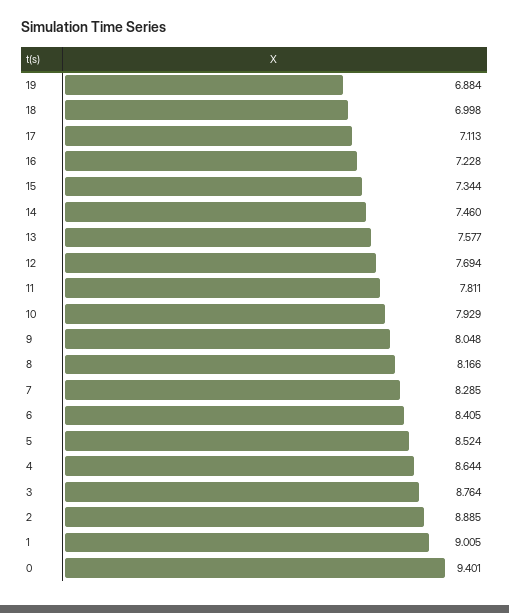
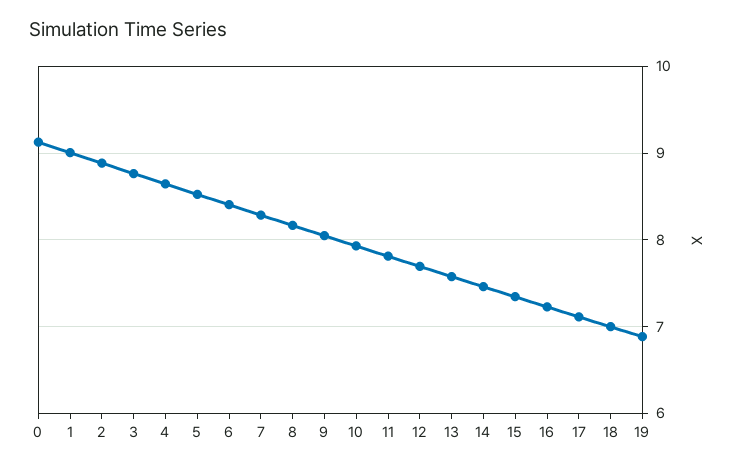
  {
    "19": 6.884,
    "18": 6.998,
    "17": 7.113,
    "16": 7.228,
    "15": 7.344,
    "14": 7.46,
    "13": 7.577,
    "12": 7.694,
    "11": 7.811,
    "10": 7.929,
    "9": 8.048,
    "8": 8.166,
    "7": 8.285,
    "6": 8.405,
    "5": 8.524,
    "4": 8.644,
    "3": 8.764,
    "2": 8.885,
    "1": 9.005,
-   "0": 9.401
+   "0": 9.1
  }

